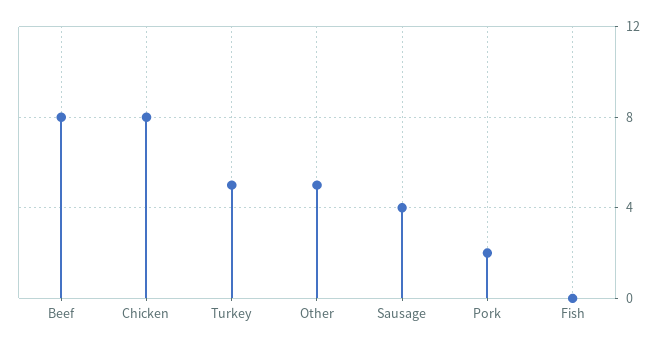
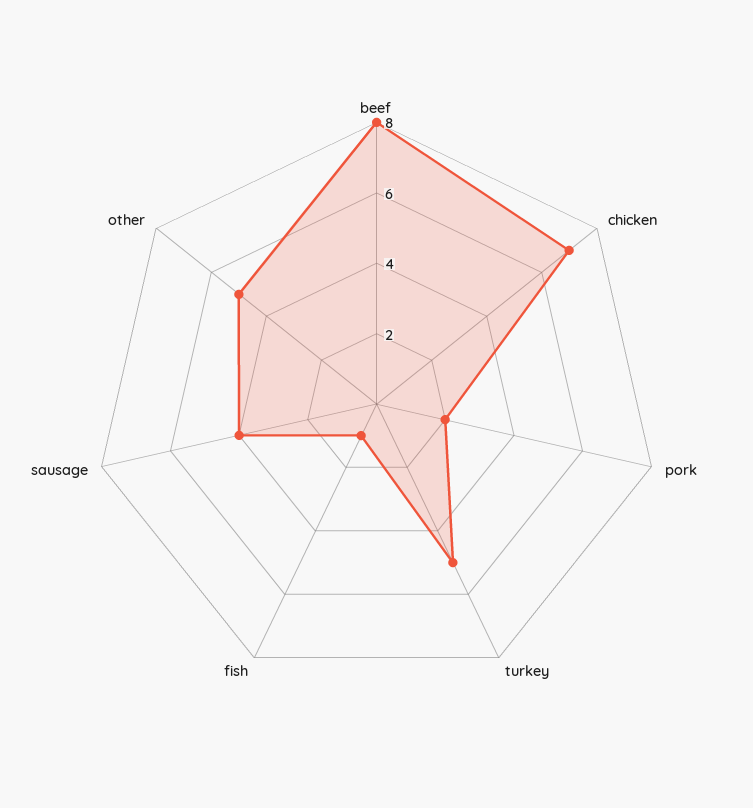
  {
    "Beef": 8,
-   "Chicken": 8,
+   "Chicken": 7,
    "Turkey": 5,
    "Other": 5,
    "Sausage": 4,
    "Pork": 2,
-   "Fish": 0
+   "Fish": 1
  }

